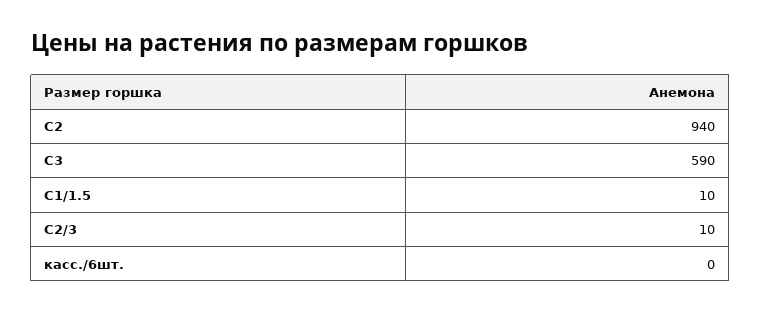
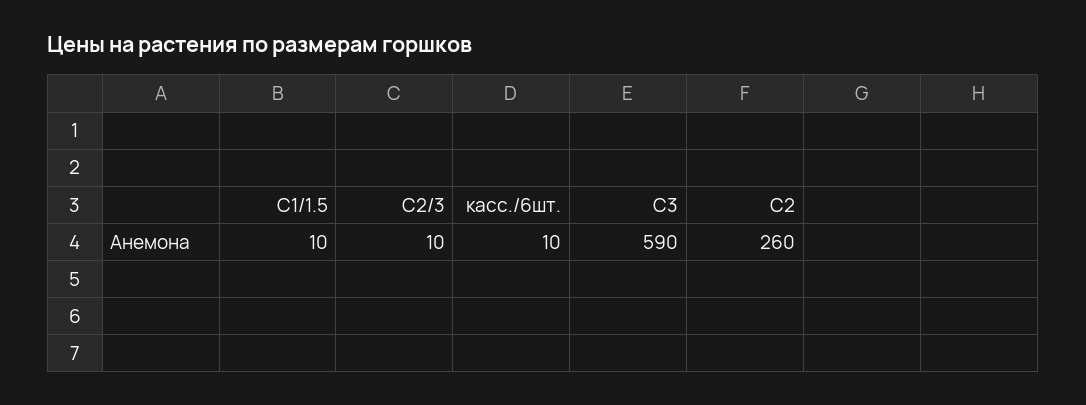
  {
-   "С2": 940,
+   "С2": 260,
    "С3": 590,
    "С1/1.5": 10,
    "С2/3": 10,
-   "касс./6шт.": 0
+   "касс./6шт.": 10
  }

